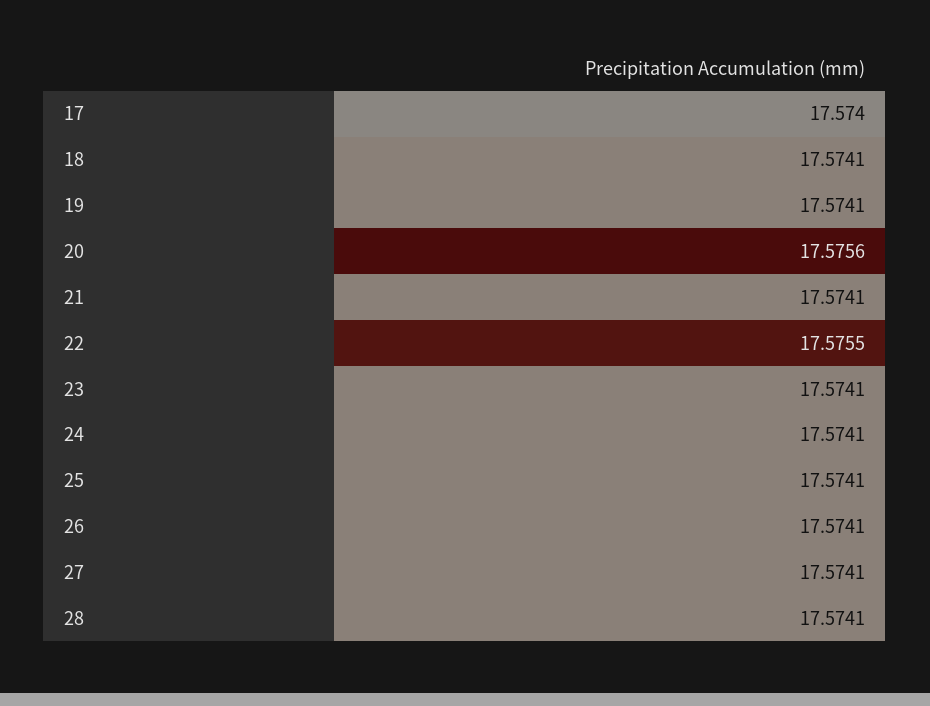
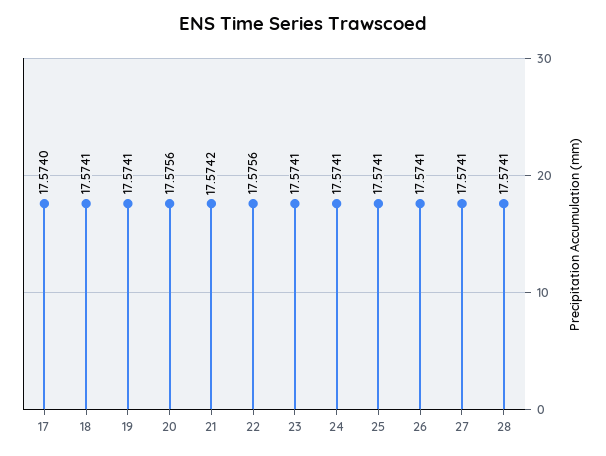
  {
    "17": 17.574,
    "18": 17.5741,
    "19": 17.5741,
    "20": 17.5756,
-   "21": 17.5741,
+   "21": 17.5742,
-   "22": 17.5755,
+   "22": 17.5756,
    "23": 17.5741,
    "24": 17.5741,
    "25": 17.5741,
    "26": 17.5741,
    "27": 17.5741,
    "28": 17.5741
  }

